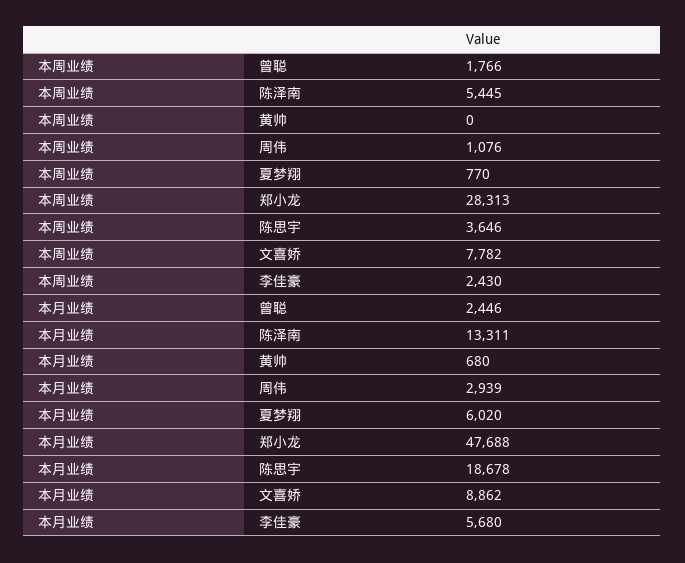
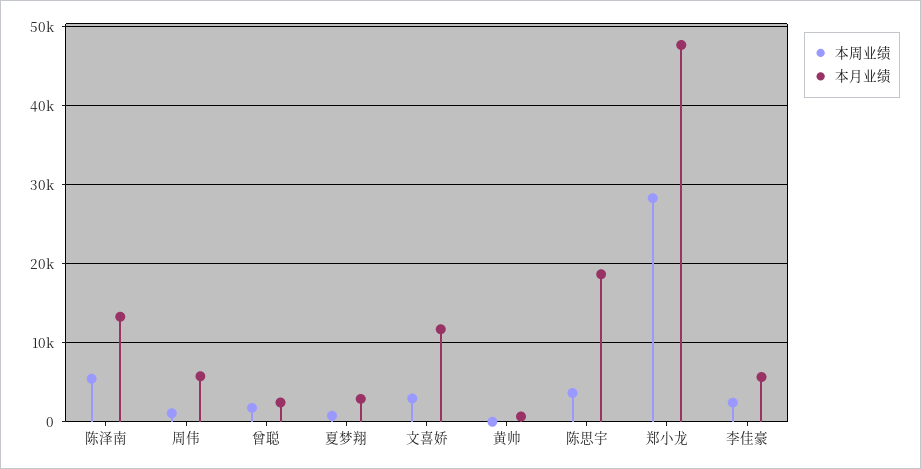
  {
    "本周业绩": {
      "曾聪": 1766,
      "陈泽南": 5445,
      "黄帅": 0,
      "周伟": 1076,
      "夏梦翔": 770,
      "郑小龙": 28313,
      "陈思宇": 3646,
-     "文喜娇": 7782,
+     "文喜娇": 3000,
      "李佳豪": 2430
    },
    "本月业绩": {
      "曾聪": 2446,
      "陈泽南": 13311,
      "黄帅": 680,
-     "周伟": 2939,
+     "周伟": 6000,
-     "夏梦翔": 6020,
+     "夏梦翔": 3000,
      "郑小龙": 47688,
      "陈思宇": 18678,
-     "文喜娇": 8862,
+     "文喜娇": 12000,
      "李佳豪": 5680
    }
  }

